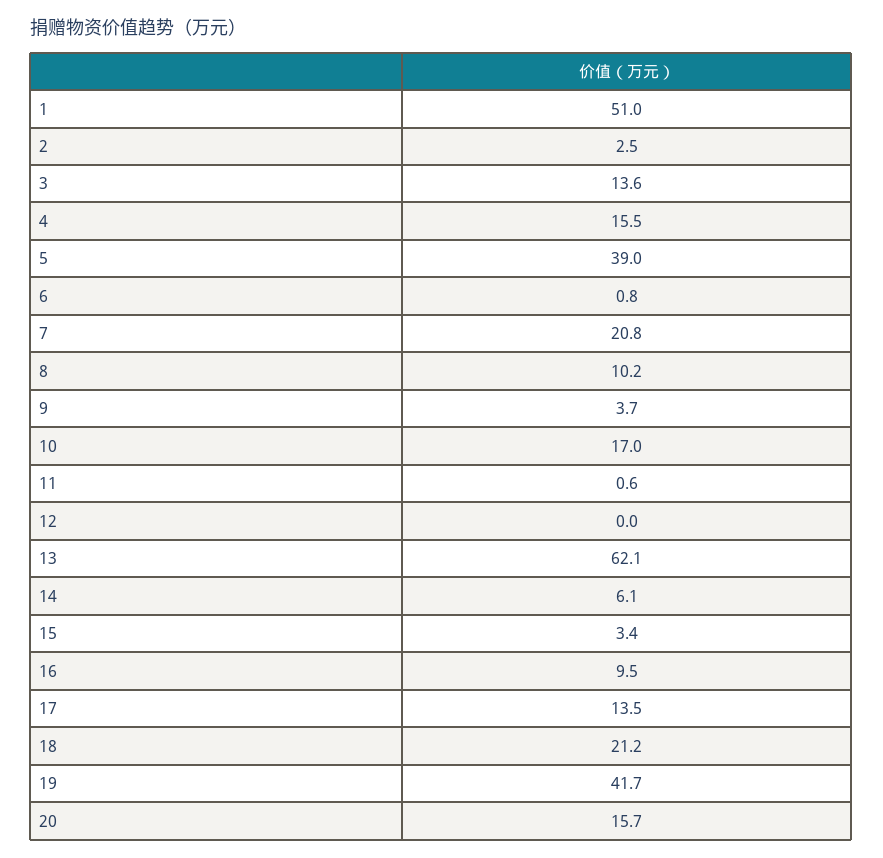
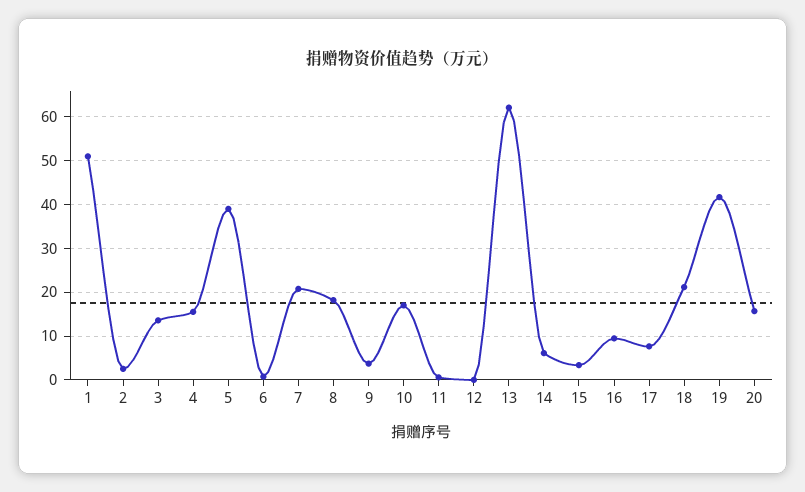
  {
    "1": 51,
    "2": 2.5,
    "3": 13.6,
    "4": 15.5,
    "5": 39,
    "6": 0.8,
    "7": 20.8,
-   "8": 10.2,
+   "8": 18,
    "9": 3.7,
    "10": 17,
    "11": 0.6,
    "12": 0,
    "13": 62.1,
    "14": 6.1,
    "15": 3.4,
    "16": 9.5,
-   "17": 13.5,
+   "17": 8,
    "18": 21.2,
    "19": 41.7,
    "20": 15.7
  }

